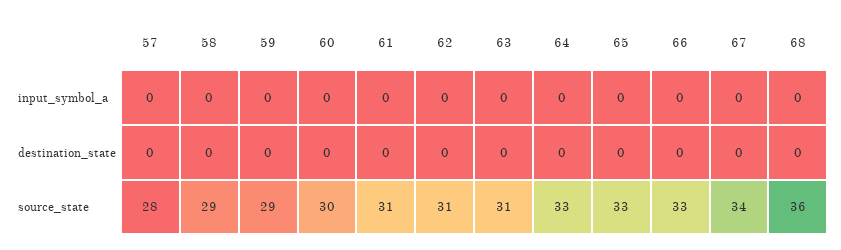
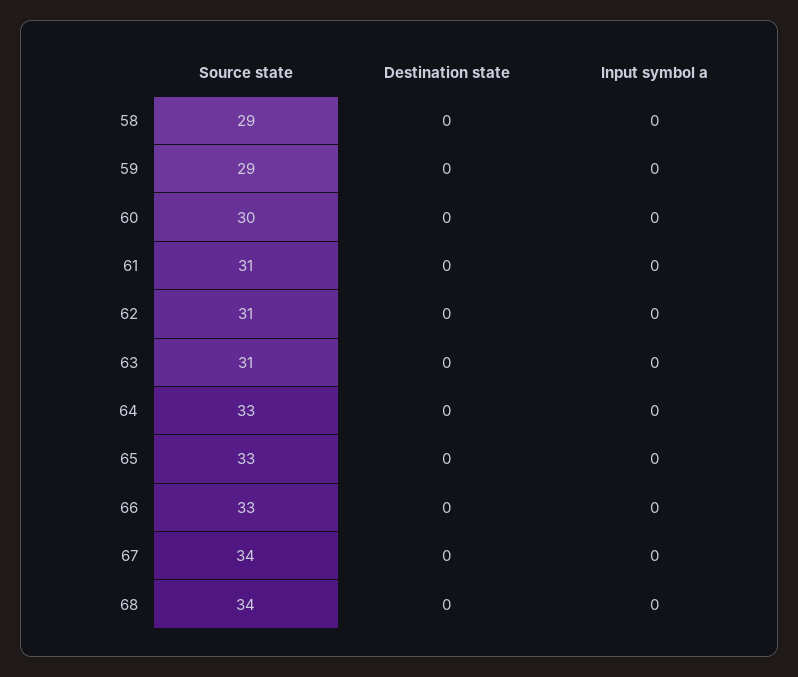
  {
-   "57": {
-     "input_symbol_a": 0,
-     "destination_state": 0,
-     "source_state": 28
-   },
    "58": {
      "input_symbol_a": 0,
      "destination_state": 0,
      "source_state": 29
    },
    "59": {
      "input_symbol_a": 0,
      "destination_state": 0,
      "source_state": 29
    },
    "60": {
      "input_symbol_a": 0,
      "destination_state": 0,
      "source_state": 30
    },
    "61": {
      "input_symbol_a": 0,
      "destination_state": 0,
      "source_state": 31
    },
    "62": {
      "input_symbol_a": 0,
      "destination_state": 0,
      "source_state": 31
    },
    "63": {
      "input_symbol_a": 0,
      "destination_state": 0,
      "source_state": 31
    },
    "64": {
      "input_symbol_a": 0,
      "destination_state": 0,
      "source_state": 33
    },
    "65": {
      "input_symbol_a": 0,
      "destination_state": 0,
      "source_state": 33
    },
    "66": {
      "input_symbol_a": 0,
      "destination_state": 0,
      "source_state": 33
    },
    "67": {
      "input_symbol_a": 0,
      "destination_state": 0,
      "source_state": 34
    },
    "68": {
      "input_symbol_a": 0,
      "destination_state": 0,
-     "source_state": 36
+     "source_state": 34
    }
  }

